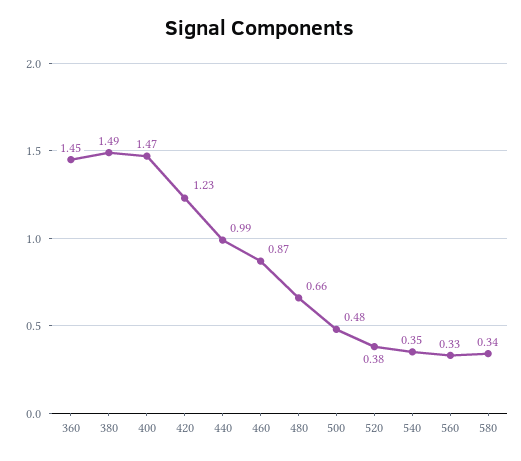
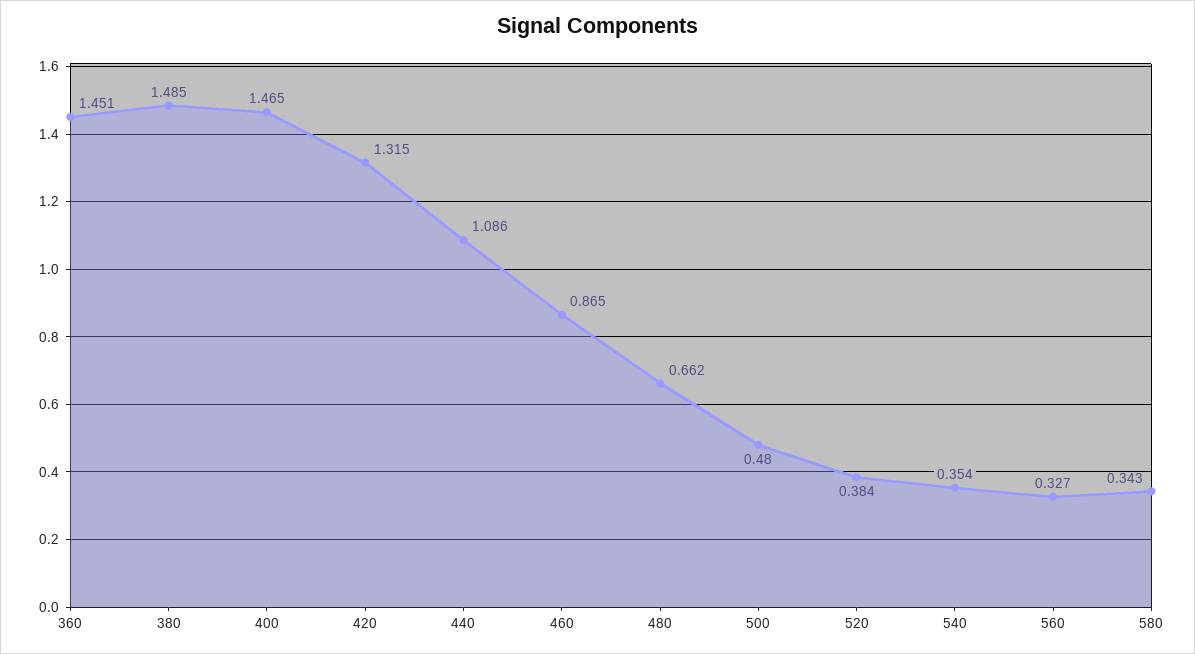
  {
    "360": 1.451,
    "380": 1.485,
    "400": 1.465,
-   "420": 1.23,
+   "420": 1.315,
-   "440": 0.99,
+   "440": 1.086,
    "460": 0.865,
    "480": 0.662,
    "500": 0.48,
    "520": 0.384,
    "540": 0.354,
    "560": 0.327,
    "580": 0.343
  }

